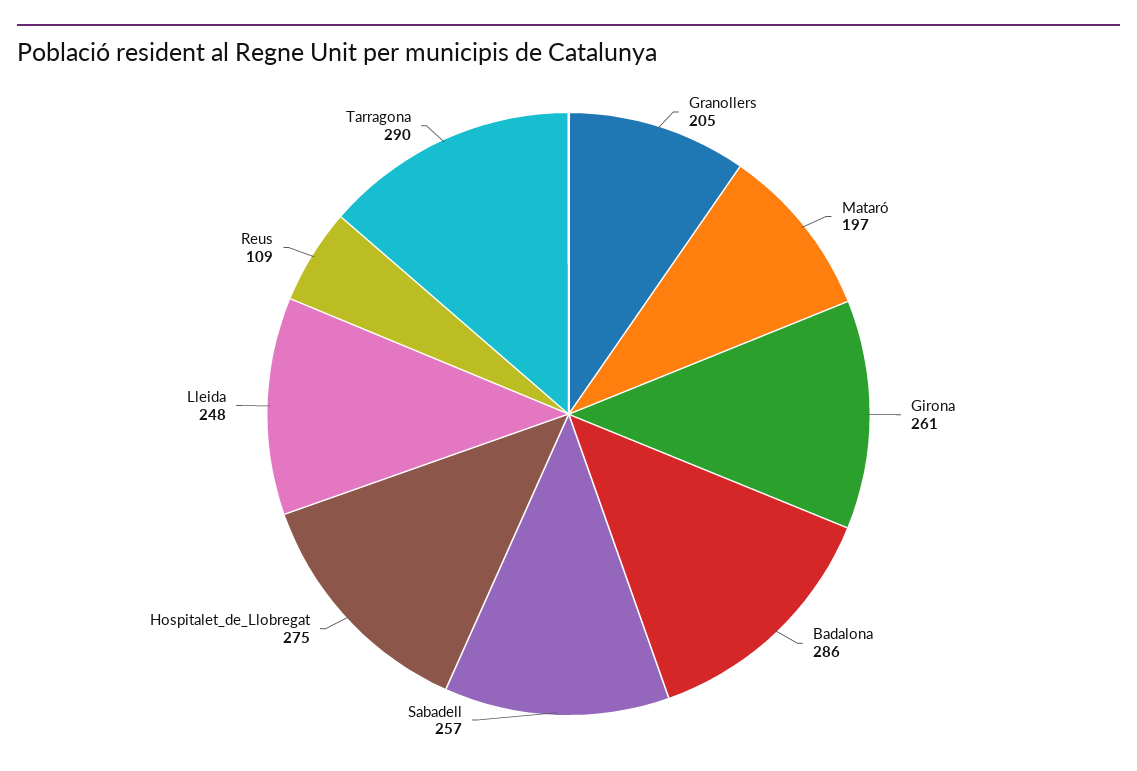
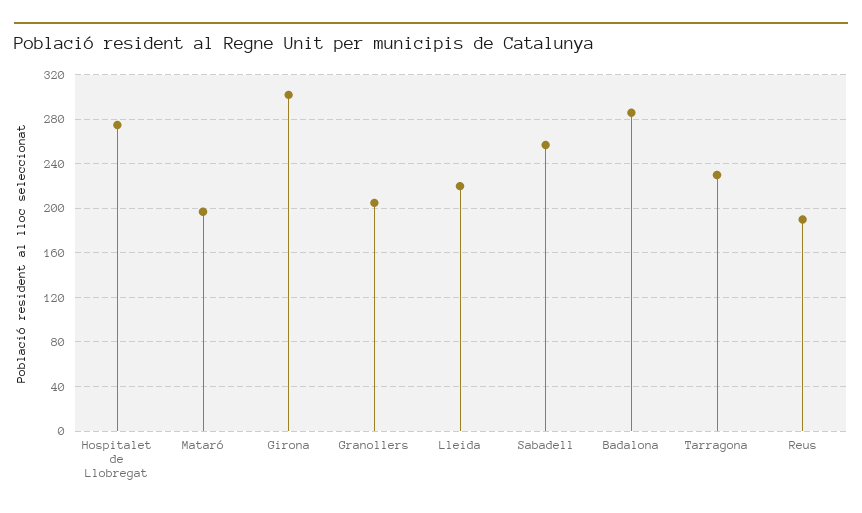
  {
    "Granollers": 205,
    "Mataró": 197,
-   "Girona": 261,
+   "Girona": 300,
    "Badalona": 286,
    "Sabadell": 257,
    "Hospitalet_de_Llobregat": 275,
-   "Lleida": 248,
+   "Lleida": 220,
-   "Reus": 109,
+   "Reus": 190,
-   "Tarragona": 290
+   "Tarragona": 230
  }

